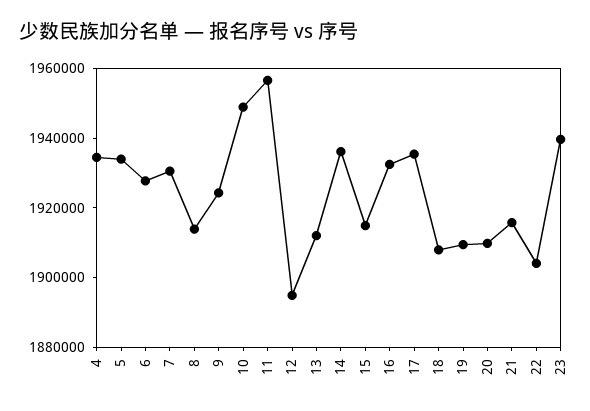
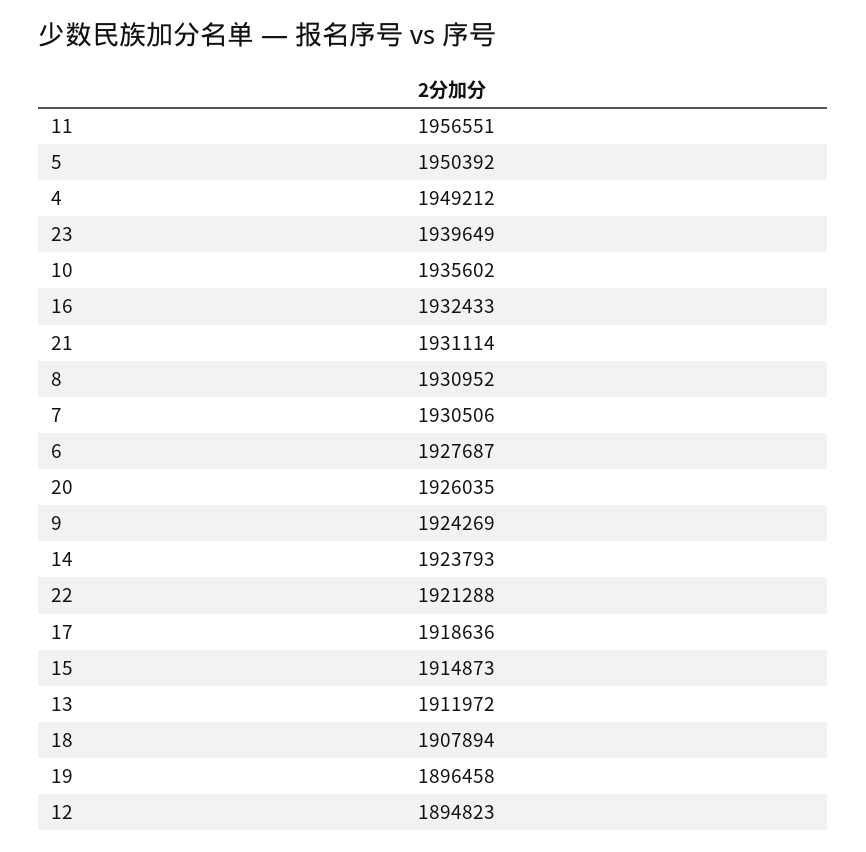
  {
-   "4": 1935000,
+   "4": 1949212,
-   "5": 1935000,
+   "5": 1950392,
    "6": 1927687,
    "7": 1930506,
-   "8": 1915000,
+   "8": 1930952,
    "9": 1924269,
-   "10": 1950000,
+   "10": 1935602,
    "11": 1956551,
    "12": 1894823,
    "13": 1911972,
-   "14": 1935000,
+   "14": 1923793,
    "15": 1914873,
    "16": 1932433,
-   "17": 1935000,
+   "17": 1918636,
    "18": 1907894,
-   "19": 1910000,
+   "19": 1896458,
-   "20": 1910000,
+   "20": 1926035,
-   "21": 1915000,
+   "21": 1931114,
-   "22": 1905000,
+   "22": 1921288,
    "23": 1939649
  }

